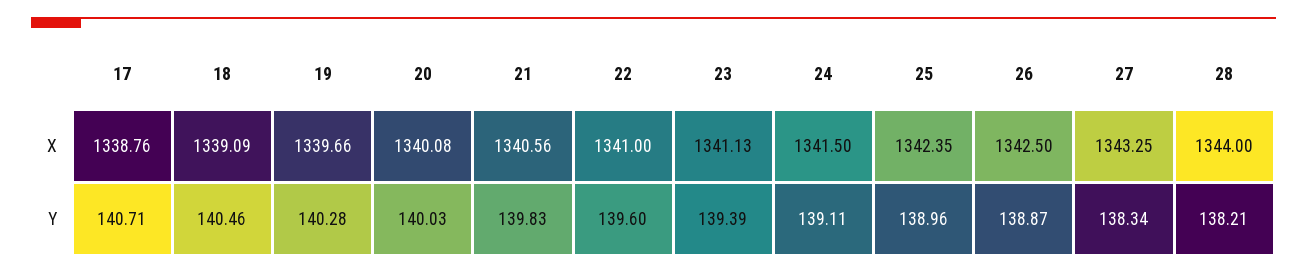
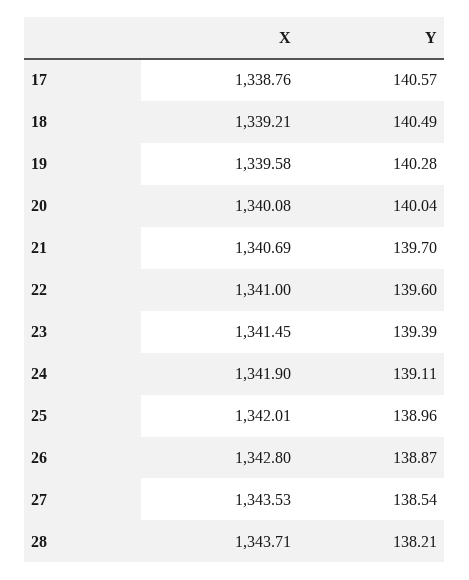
  {
    "17": {
      "X": 1338.76,
-     "Y": 140.71
+     "Y": 140.57
    },
    "18": {
-     "X": 1339.09,
+     "X": 1339.21,
-     "Y": 140.46
+     "Y": 140.49
    },
    "19": {
-     "X": 1339.66,
+     "X": 1339.58,
      "Y": 140.28
    },
    "20": {
      "X": 1340.08,
-     "Y": 140.03
+     "Y": 140.04
    },
    "21": {
-     "X": 1340.56,
+     "X": 1340.69,
-     "Y": 139.83
+     "Y": 139.7
    },
    "22": {
      "X": 1341,
      "Y": 139.6
    },
    "23": {
-     "X": 1341.13,
+     "X": 1341.45,
      "Y": 139.39
    },
    "24": {
-     "X": 1341.5,
+     "X": 1341.9,
      "Y": 139.11
    },
    "25": {
-     "X": 1342.35,
+     "X": 1342.01,
      "Y": 138.96
    },
    "26": {
-     "X": 1342.5,
+     "X": 1342.8,
      "Y": 138.87
    },
    "27": {
-     "X": 1343.25,
+     "X": 1343.53,
-     "Y": 138.34
+     "Y": 138.54
    },
    "28": {
-     "X": 1344,
+     "X": 1343.71,
      "Y": 138.21
    }
  }

